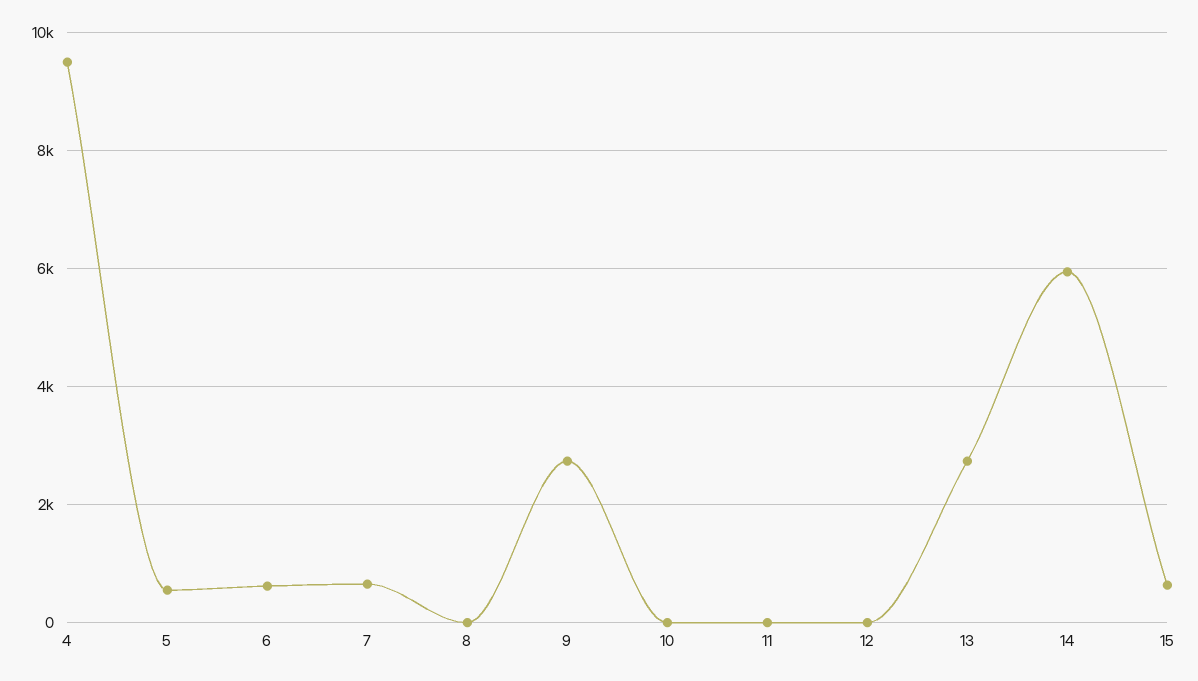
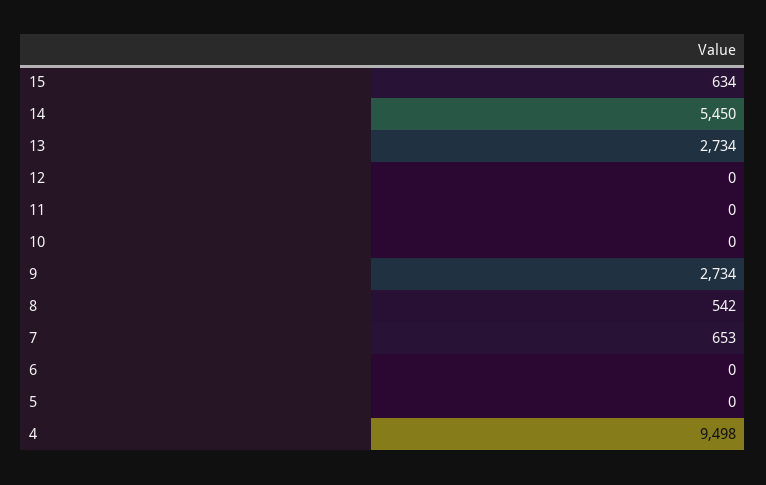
  {
    "4": 9498,
-   "5": 600,
+   "5": 0,
-   "6": 600,
+   "6": 0,
    "7": 653,
-   "8": 0,
+   "8": 542,
    "9": 2734,
    "10": 0,
    "11": 0,
    "12": 0,
    "13": 2734,
-   "14": 6000,
+   "14": 5450,
    "15": 634
  }

